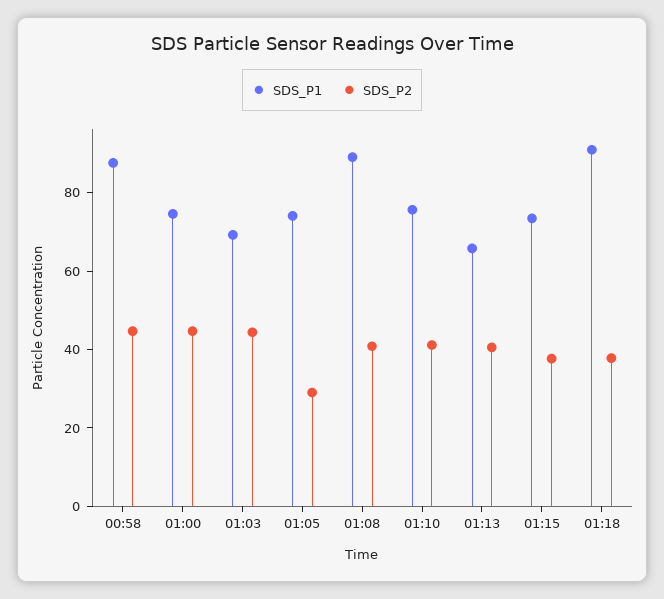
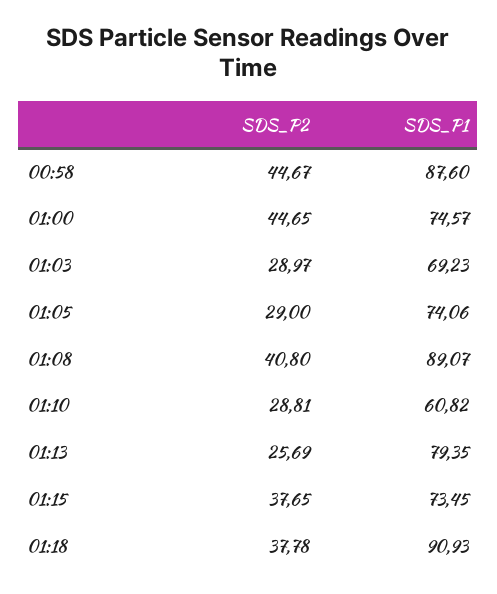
  {
    "SDS_P1": {
      "00:58": 87.6,
      "01:00": 74.57,
      "01:03": 69.23,
      "01:05": 74.06,
      "01:08": 89.07,
-     "01:10": 75,
+     "01:10": 60.82,
-     "01:13": 65,
+     "01:13": 79.35,
      "01:15": 73.45,
      "01:18": 90.93
    },
    "SDS_P2": {
      "00:58": 44.67,
      "01:00": 44.65,
-     "01:03": 45,
+     "01:03": 28.97,
      "01:05": 29,
      "01:08": 40.8,
-     "01:10": 40,
+     "01:10": 28.81,
-     "01:13": 40,
+     "01:13": 25.69,
      "01:15": 37.65,
      "01:18": 37.78
    }
  }

